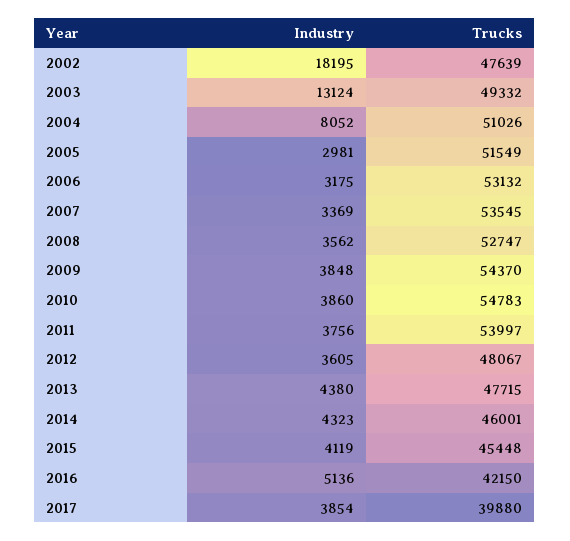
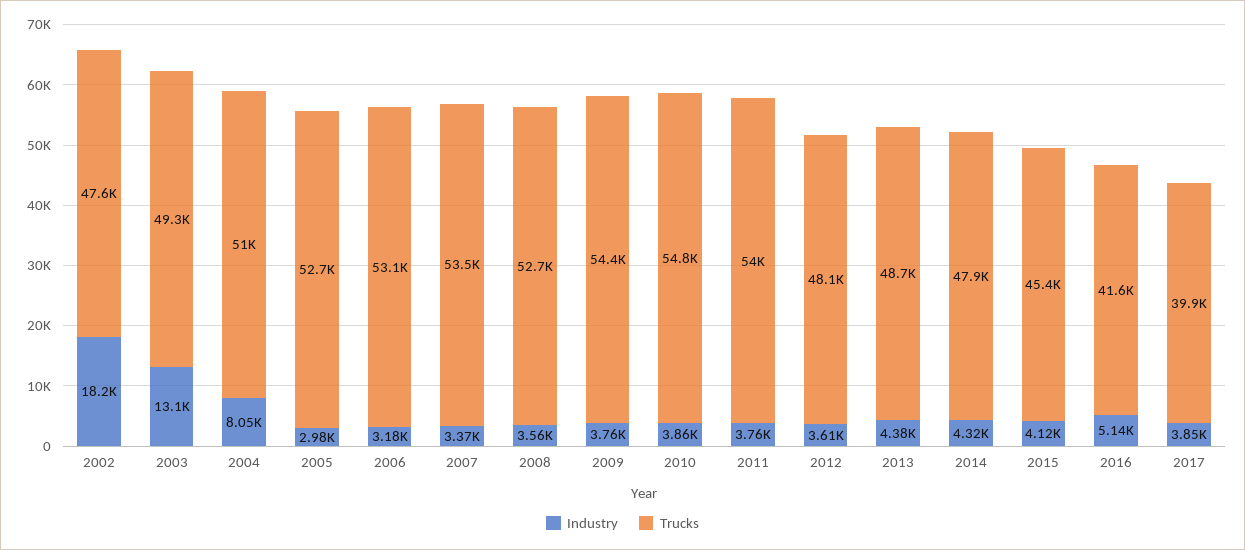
  {
    "Industry": {
      "2002": 18195,
      "2003": 13124,
      "2004": 8052,
      "2005": 2981,
      "2006": 3175,
      "2007": 3369,
      "2008": 3562,
-     "2009": 3848,
+     "2009": 3760,
      "2010": 3860,
      "2011": 3756,
      "2012": 3605,
      "2013": 4380,
      "2014": 4323,
      "2015": 4119,
      "2016": 5136,
      "2017": 3854
    },
    "Trucks": {
      "2002": 47639,
      "2003": 49332,
      "2004": 51026,
-     "2005": 51549,
+     "2005": 52700,
      "2006": 53132,
      "2007": 53545,
      "2008": 52747,
      "2009": 54370,
      "2010": 54783,
      "2011": 53997,
      "2012": 48067,
-     "2013": 47715,
+     "2013": 48700,
-     "2014": 46001,
+     "2014": 47900,
      "2015": 45448,
-     "2016": 42150,
+     "2016": 41600,
      "2017": 39880
    }
  }

